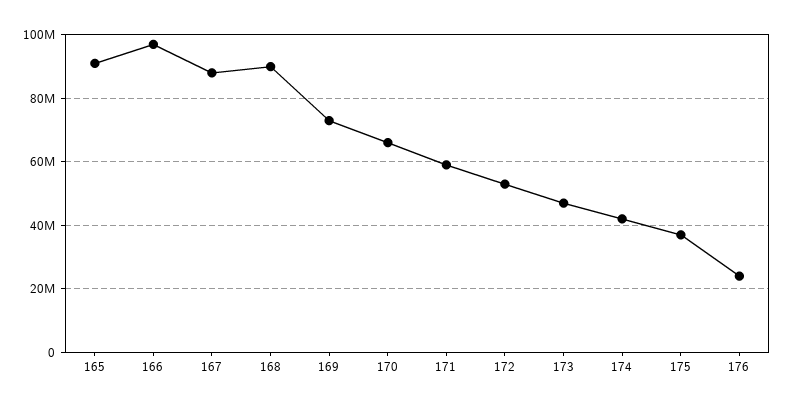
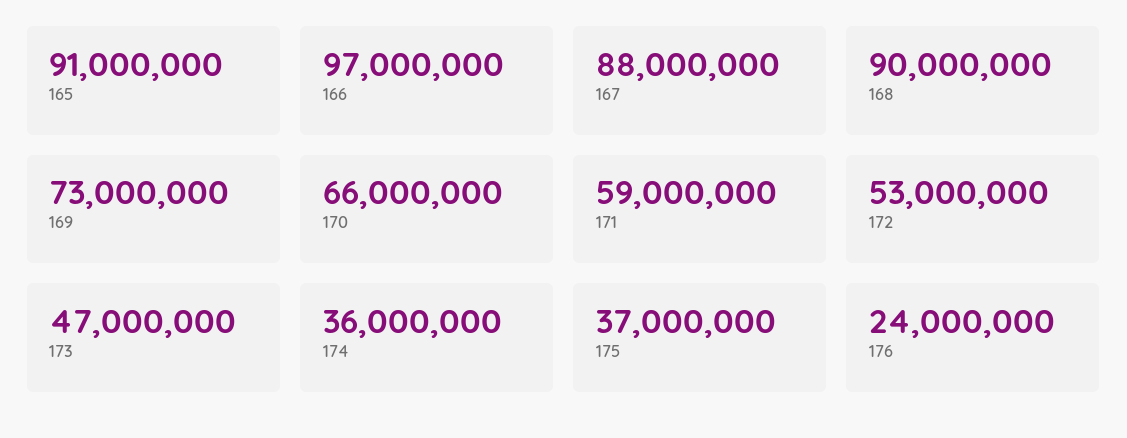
  {
    "165": 91000000,
    "166": 97000000,
    "167": 88000000,
    "168": 90000000,
    "169": 73000000,
    "170": 66000000,
    "171": 59000000,
    "172": 53000000,
    "173": 47000000,
-   "174": 42000000,
+   "174": 36000000,
    "175": 37000000,
    "176": 24000000
  }

